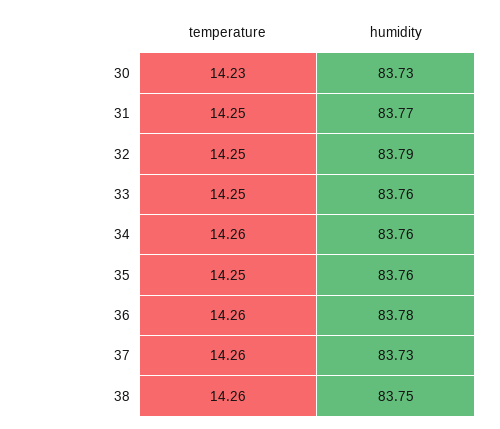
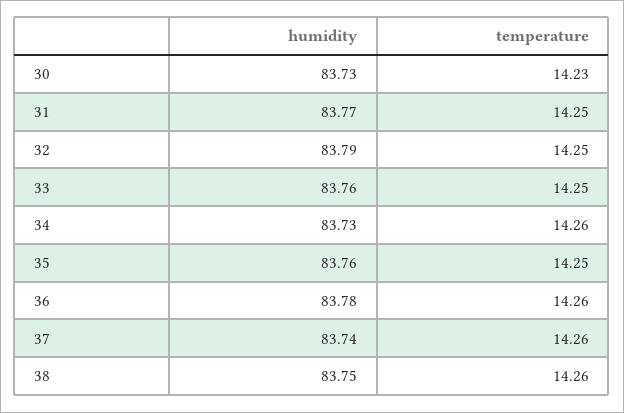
  {
    "temperature": {
      "30": 14.23,
      "31": 14.25,
      "32": 14.25,
      "33": 14.25,
      "34": 14.26,
      "35": 14.25,
      "36": 14.26,
      "37": 14.26,
      "38": 14.26
    },
    "humidity": {
      "30": 83.73,
      "31": 83.77,
      "32": 83.79,
      "33": 83.76,
-     "34": 83.76,
+     "34": 83.73,
      "35": 83.76,
      "36": 83.78,
-     "37": 83.73,
+     "37": 83.74,
      "38": 83.75
    }
  }

